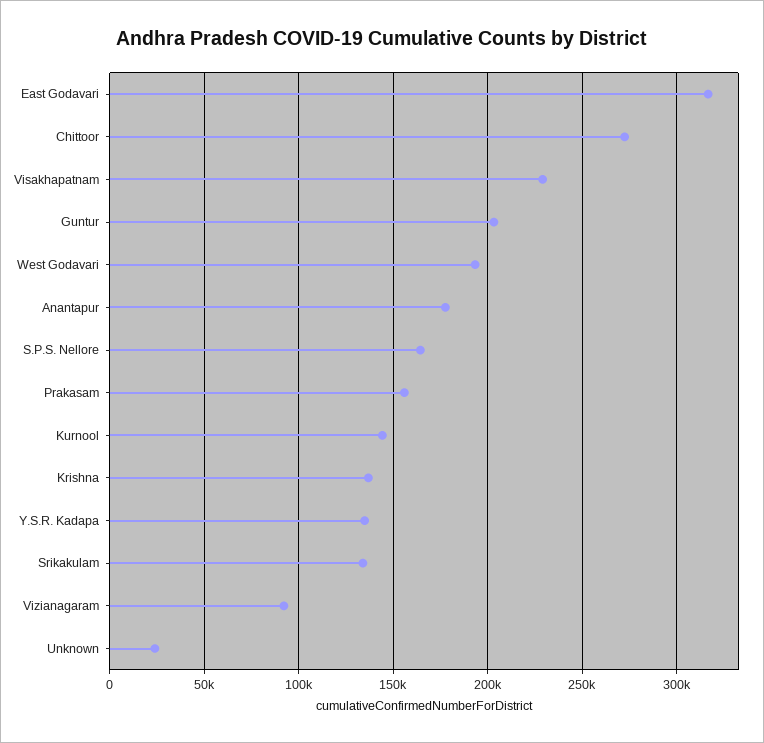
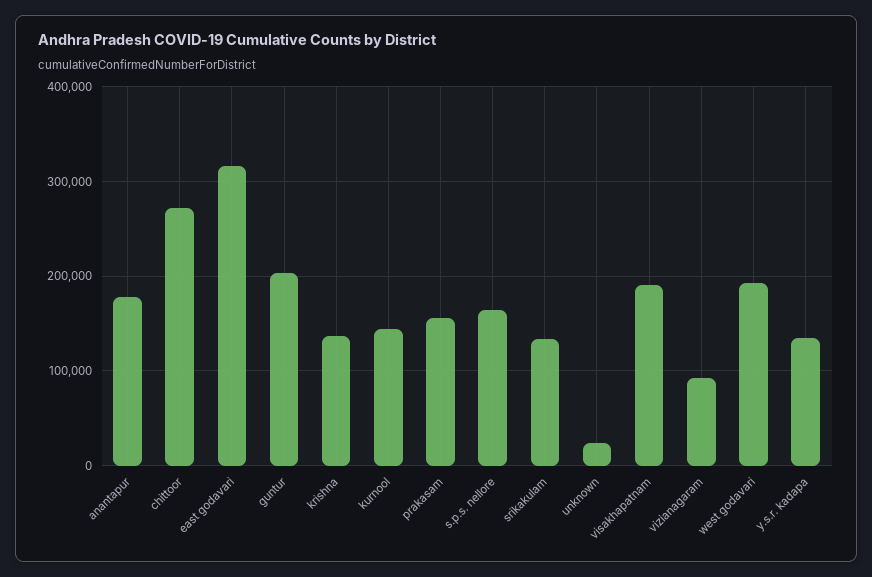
  {
    "East Godavari": 315000,
    "Chittoor": 270000,
-   "Visakhapatnam": 230000,
+   "Visakhapatnam": 190000,
    "Guntur": 205000,
    "West Godavari": 195000,
    "Anantapur": 180000,
    "S.P.S. Nellore": 165000,
    "Prakasam": 155000,
    "Kurnool": 145000,
    "Krishna": 135000,
    "Y.S.R. Kadapa": 135000,
    "Srikakulam": 135000,
    "Vizianagaram": 90000,
    "Unknown": 25000
  }

